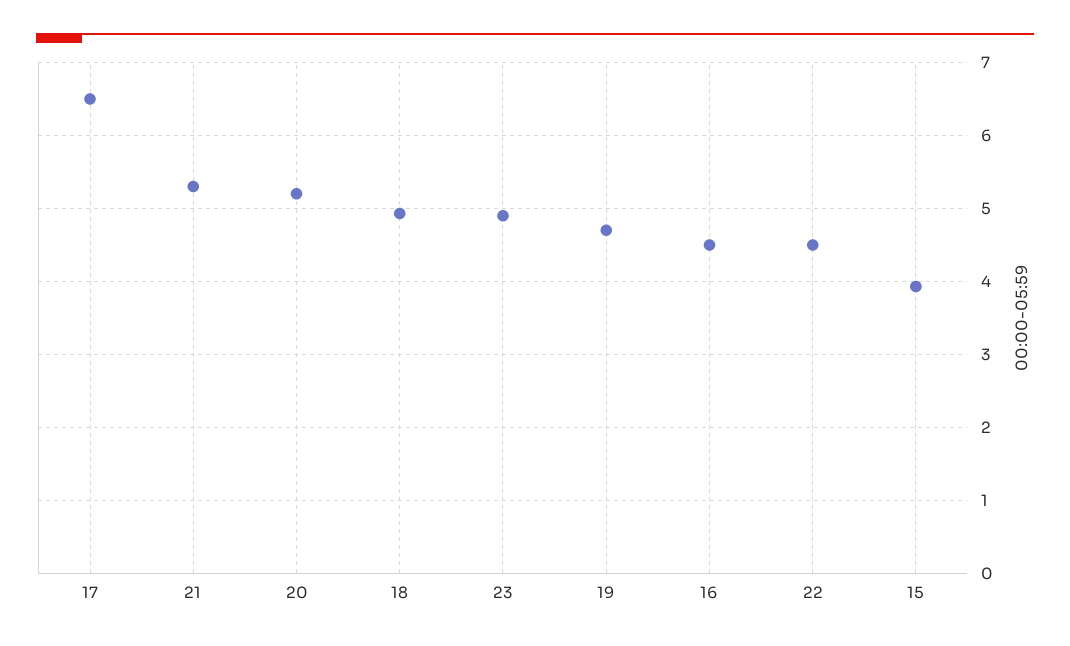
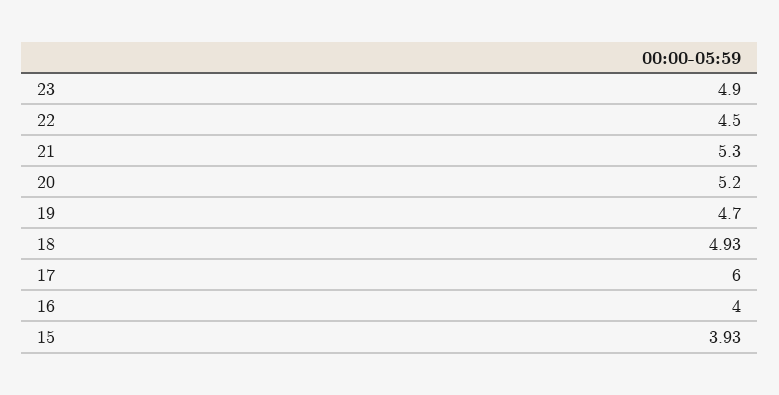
  {
-   "17": 6.5,
+   "17": 6,
    "21": 5.3,
    "20": 5.2,
    "18": 4.93,
    "23": 4.9,
    "19": 4.7,
-   "16": 4.5,
+   "16": 4,
    "22": 4.5,
    "15": 3.93
  }

